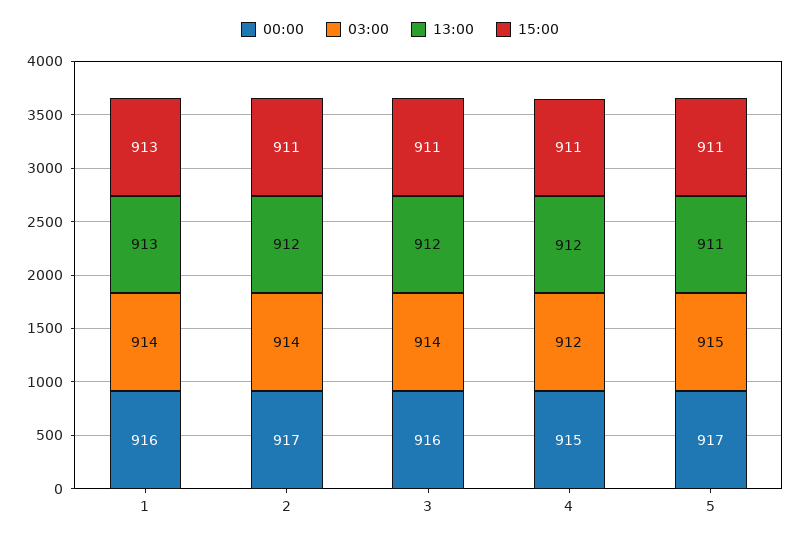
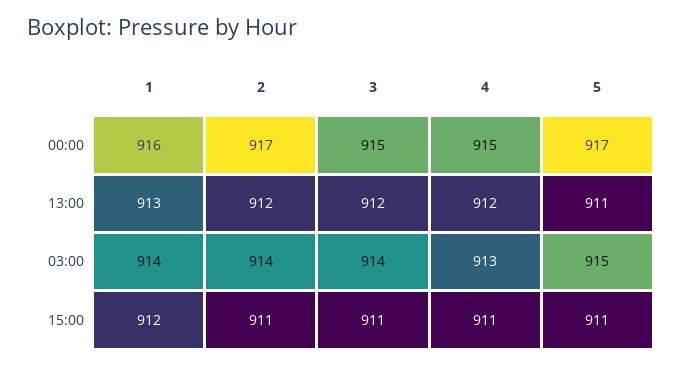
  {
    "00:00": {
      "1": 916,
      "2": 917,
-     "3": 916,
+     "3": 915,
      "4": 915,
      "5": 917
    },
    "03:00": {
      "1": 914,
      "2": 914,
      "3": 914,
-     "4": 912,
+     "4": 913,
      "5": 915
    },
    "13:00": {
      "1": 913,
      "2": 912,
      "3": 912,
      "4": 912,
      "5": 911
    },
    "15:00": {
-     "1": 913,
+     "1": 912,
      "2": 911,
      "3": 911,
      "4": 911,
      "5": 911
    }
  }

